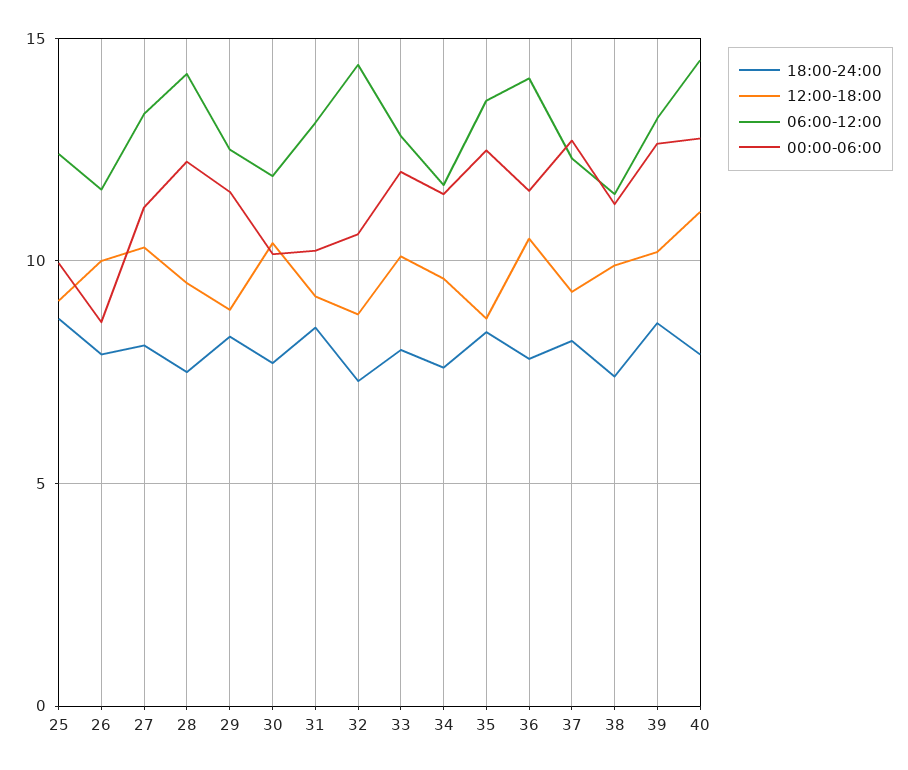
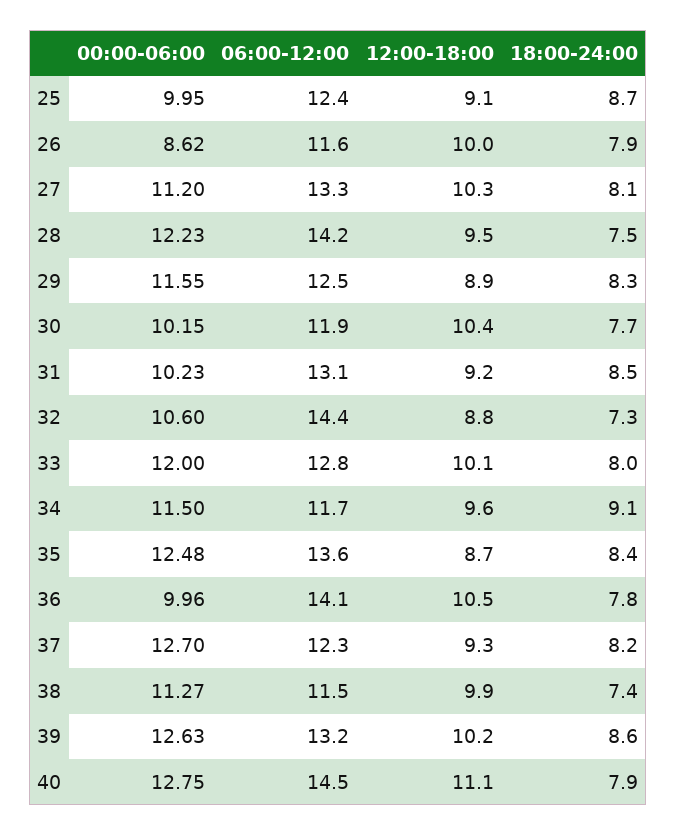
  {
    "18:00-24:00": {
      "25": 8.7,
      "26": 7.9,
      "27": 8.1,
      "28": 7.5,
      "29": 8.3,
      "30": 7.7,
      "31": 8.5,
      "32": 7.3,
      "33": 8,
-     "34": 7.5,
+     "34": 9.1,
      "35": 8.4,
      "36": 7.8,
      "37": 8.2,
      "38": 7.4,
      "39": 8.6,
      "40": 7.9
    },
    "12:00-18:00": {
      "25": 9.1,
      "26": 10,
      "27": 10.3,
      "28": 9.5,
      "29": 8.9,
      "30": 10.4,
      "31": 9.2,
      "32": 8.8,
      "33": 10.1,
      "34": 9.6,
      "35": 8.7,
      "36": 10.5,
      "37": 9.3,
      "38": 9.9,
      "39": 10.2,
      "40": 11.1
    },
    "06:00-12:00": {
      "25": 12.4,
      "26": 11.6,
      "27": 13.3,
      "28": 14.2,
      "29": 12.5,
      "30": 11.9,
      "31": 13.1,
      "32": 14.4,
      "33": 12.8,
      "34": 11.7,
      "35": 13.6,
      "36": 14.1,
      "37": 12.3,
      "38": 11.5,
      "39": 13.2,
      "40": 14.5
    },
    "00:00-06:00": {
      "25": 9.95,
      "26": 8.62,
      "27": 11.2,
      "28": 12.23,
      "29": 11.55,
      "30": 10.15,
      "31": 10.23,
      "32": 10.6,
      "33": 12,
      "34": 11.5,
      "35": 12.48,
-     "36": 11.5,
+     "36": 9.96,
      "37": 12.7,
      "38": 11.27,
      "39": 12.63,
      "40": 12.75
    }
  }

